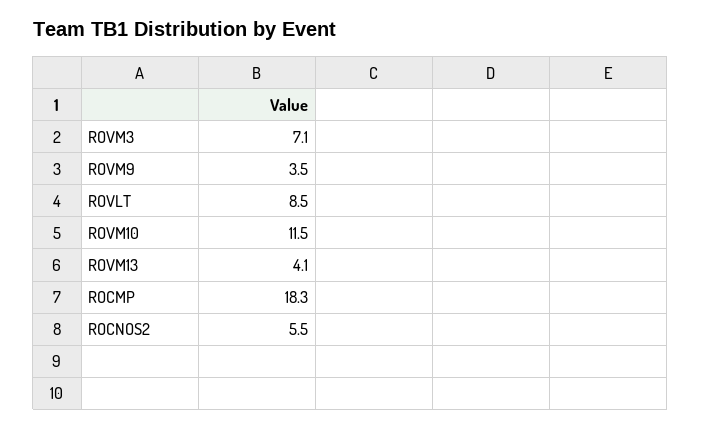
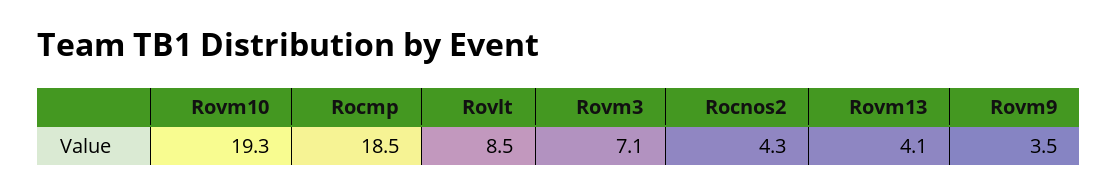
  {
    "ROVM3": 7.1,
    "ROVM9": 3.5,
    "ROVLT": 8.5,
-   "ROVM10": 11.5,
+   "ROVM10": 19.3,
    "ROVM13": 4.1,
-   "ROCMP": 18.3,
+   "ROCMP": 18.5,
-   "ROCNOS2": 5.5
+   "ROCNOS2": 4.3
  }

